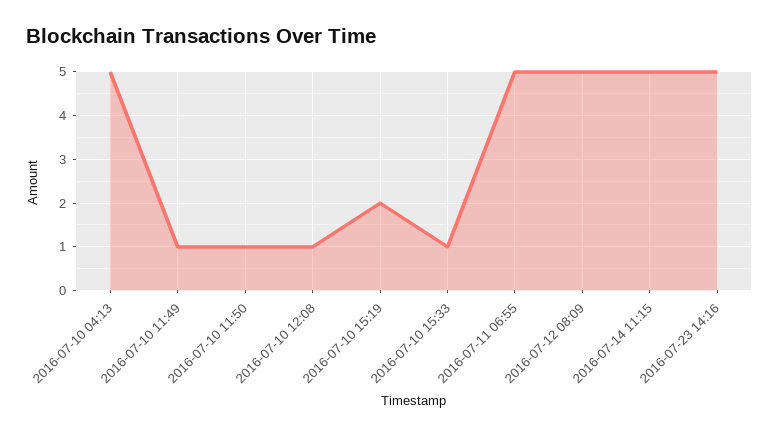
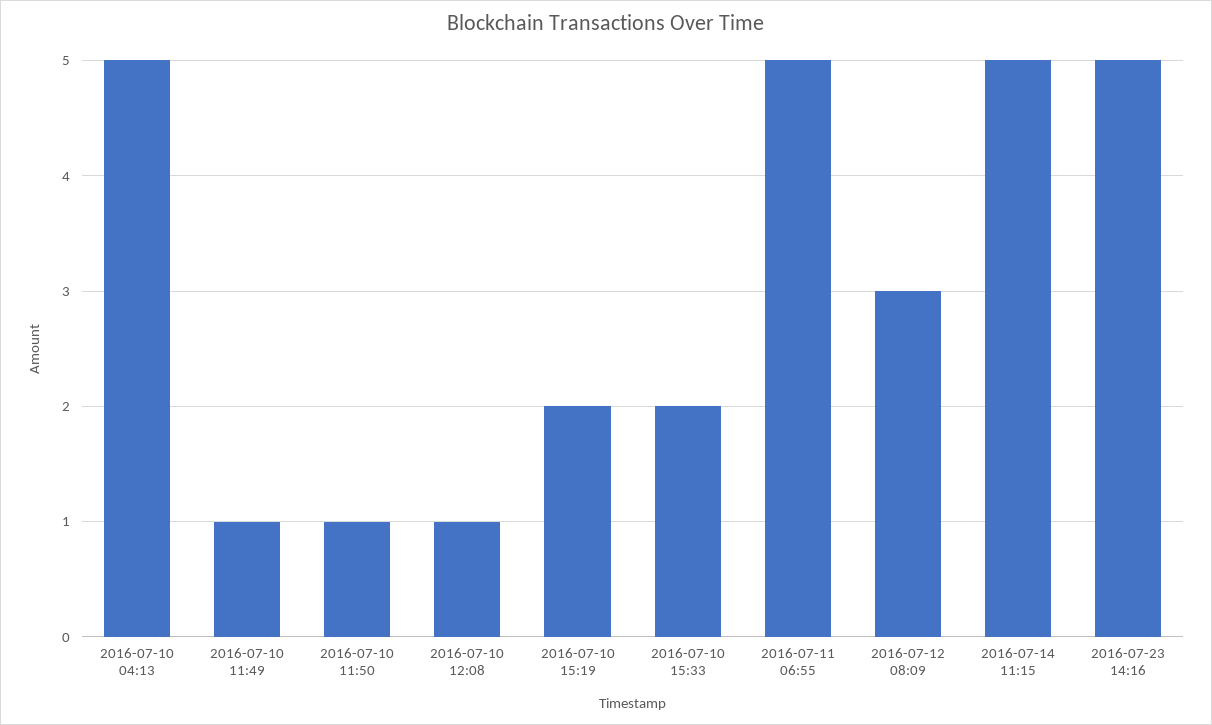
  {
    "2016-07-10 04:13": 5,
    "2016-07-10 11:49": 1,
    "2016-07-10 11:50": 1,
    "2016-07-10 12:08": 1,
    "2016-07-10 15:19": 2,
-   "2016-07-10 15:33": 1,
+   "2016-07-10 15:33": 2,
    "2016-07-11 06:55": 5,
-   "2016-07-12 08:09": 5,
+   "2016-07-12 08:09": 3,
    "2016-07-14 11:15": 5,
    "2016-07-23 14:16": 5
  }

